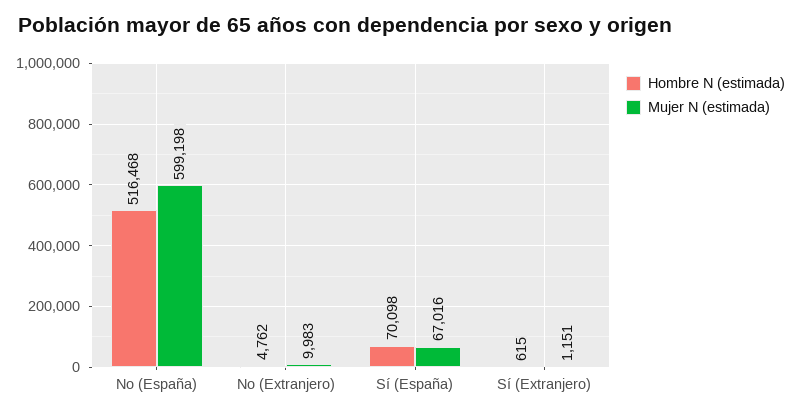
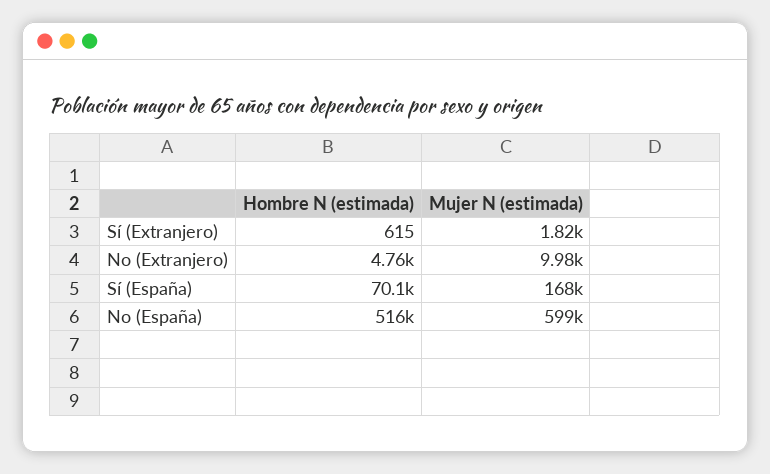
  {
    "Hombre N (estimada)": {
      "No (España)": 516468,
      "No (Extranjero)": 4762,
      "Sí (España)": 70098,
      "Sí (Extranjero)": 615
    },
    "Mujer N (estimada)": {
      "No (España)": 599198,
      "No (Extranjero)": 9983,
-     "Sí (España)": 67016,
+     "Sí (España)": 168000,
-     "Sí (Extranjero)": 1151
+     "Sí (Extranjero)": 1820
    }
  }

